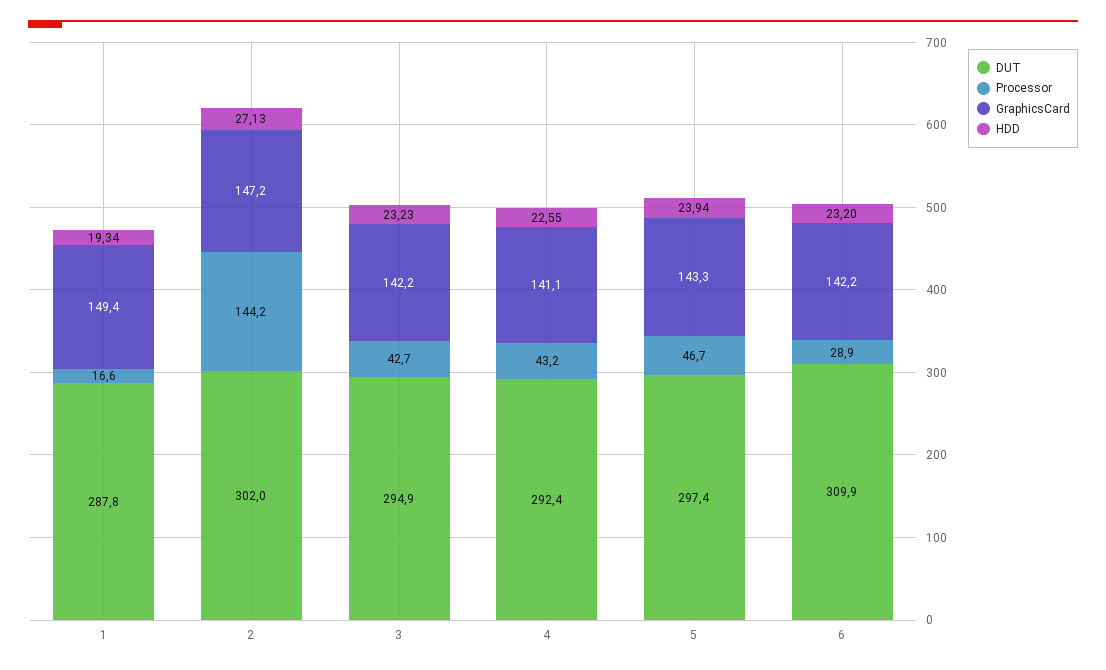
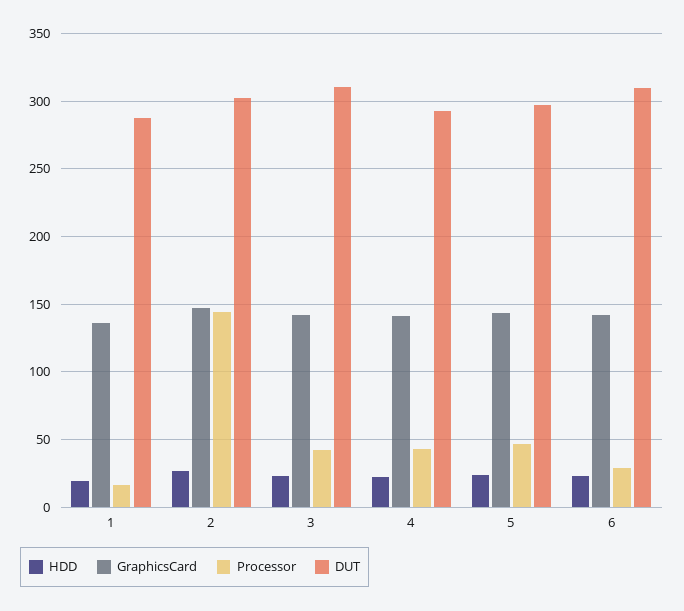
  {
    "DUT": {
      "1": 287.8,
      "2": 302,
-     "3": 294.9,
+     "3": 310,
      "4": 292.4,
      "5": 297.4,
      "6": 309.9
    },
    "Processor": {
      "1": 16.6,
      "2": 144.2,
      "3": 42.7,
      "4": 43.2,
      "5": 46.7,
      "6": 28.9
    },
    "GraphicsCard": {
-     "1": 149.4,
+     "1": 135,
      "2": 147.2,
      "3": 142.2,
      "4": 141.1,
      "5": 143.3,
      "6": 142.2
    },
    "HDD": {
      "1": 19.34,
      "2": 27.13,
      "3": 23.23,
      "4": 22.55,
      "5": 23.94,
      "6": 23.2
    }
  }

